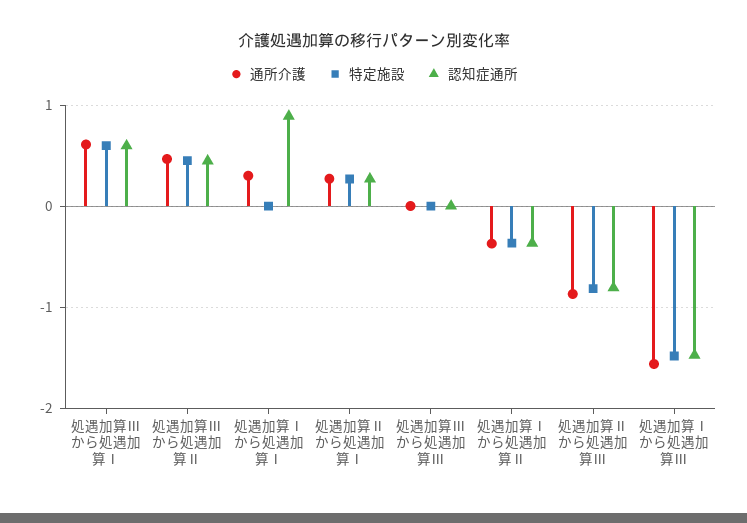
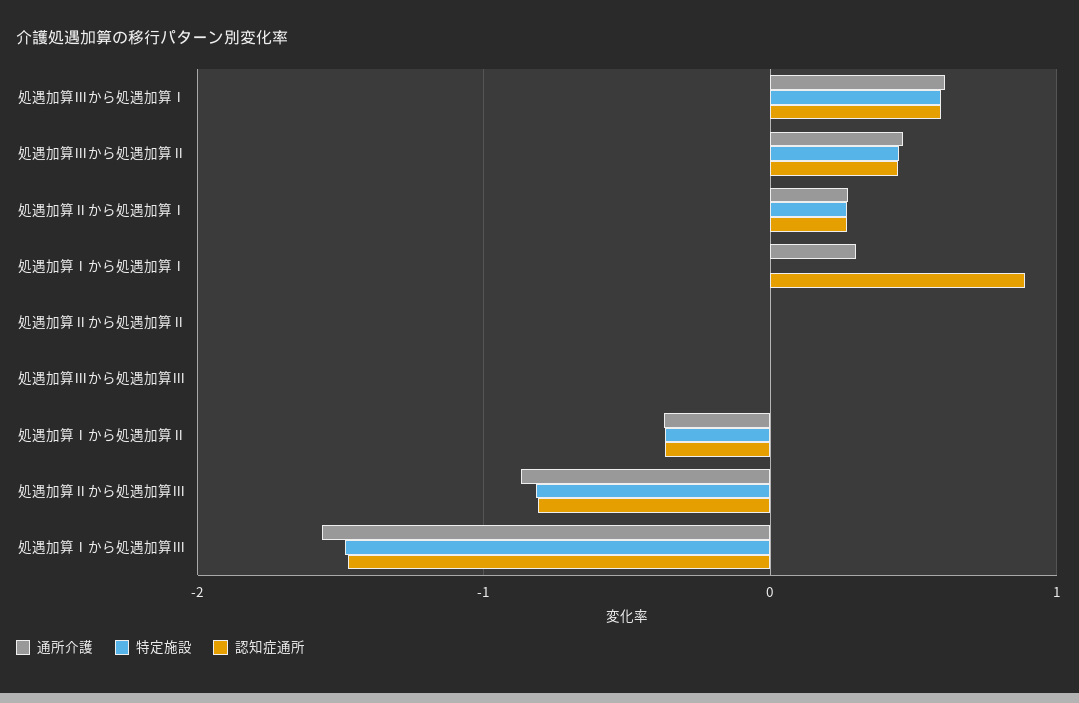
  {
    "通所介護": {
      "処遇加算Ⅲから処遇加算Ⅰ": 0.6,
      "処遇加算Ⅲから処遇加算Ⅱ": 0.5,
      "処遇加算Ⅰから処遇加算Ⅰ": 0.3,
      "処遇加算Ⅱから処遇加算Ⅰ": 0.3,
      "処遇加算Ⅲから処遇加算Ⅲ": 0,
      "処遇加算Ⅰから処遇加算Ⅱ": -0.4,
      "処遇加算Ⅱから処遇加算Ⅲ": -0.9,
-     "処遇加算Ⅰから処遇加算Ⅲ": -1.6
+     "処遇加算Ⅰから処遇加算Ⅲ": -1.6,
+     "処遇加算Ⅱから処遇加算Ⅱ": 0
    },
    "特定施設": {
      "処遇加算Ⅲから処遇加算Ⅰ": 0.6,
      "処遇加算Ⅲから処遇加算Ⅱ": 0.5,
      "処遇加算Ⅰから処遇加算Ⅰ": 0,
      "処遇加算Ⅱから処遇加算Ⅰ": 0.3,
      "処遇加算Ⅲから処遇加算Ⅲ": 0,
      "処遇加算Ⅰから処遇加算Ⅱ": -0.4,
      "処遇加算Ⅱから処遇加算Ⅲ": -0.8,
-     "処遇加算Ⅰから処遇加算Ⅲ": -1.5
+     "処遇加算Ⅰから処遇加算Ⅲ": -1.5,
+     "処遇加算Ⅱから処遇加算Ⅱ": 0
    },
    "認知症通所": {
      "処遇加算Ⅲから処遇加算Ⅰ": 0.6,
      "処遇加算Ⅲから処遇加算Ⅱ": 0.4,
      "処遇加算Ⅰから処遇加算Ⅰ": 0.9,
      "処遇加算Ⅱから処遇加算Ⅰ": 0.3,
      "処遇加算Ⅲから処遇加算Ⅲ": 0,
      "処遇加算Ⅰから処遇加算Ⅱ": -0.4,
      "処遇加算Ⅱから処遇加算Ⅲ": -0.8,
-     "処遇加算Ⅰから処遇加算Ⅲ": -1.5
+     "処遇加算Ⅰから処遇加算Ⅲ": -1.5,
+     "処遇加算Ⅱから処遇加算Ⅱ": 0
    }
  }

